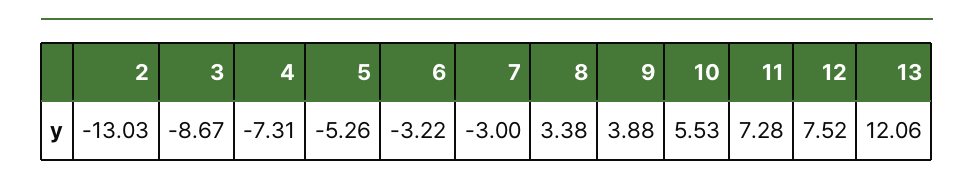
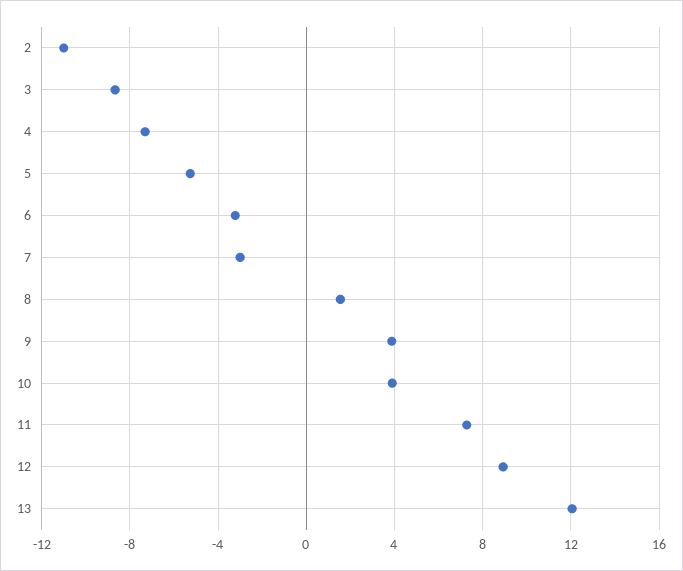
  {
-   "2": -13.03,
+   "2": -11,
    "3": -8.67,
    "4": -7.31,
    "5": -5.26,
    "6": -3.22,
    "7": -3,
-   "8": 3.38,
+   "8": 1.5,
    "9": 3.88,
-   "10": 5.53,
+   "10": 4,
    "11": 7.28,
-   "12": 7.52,
+   "12": 9,
    "13": 12.06
  }

